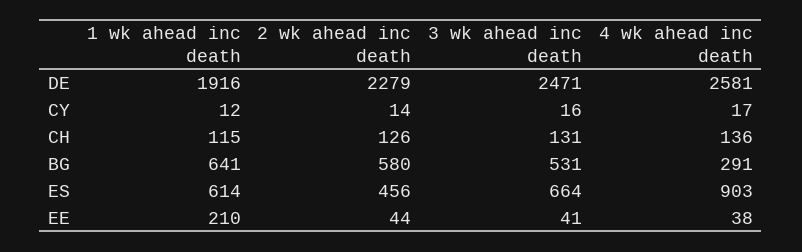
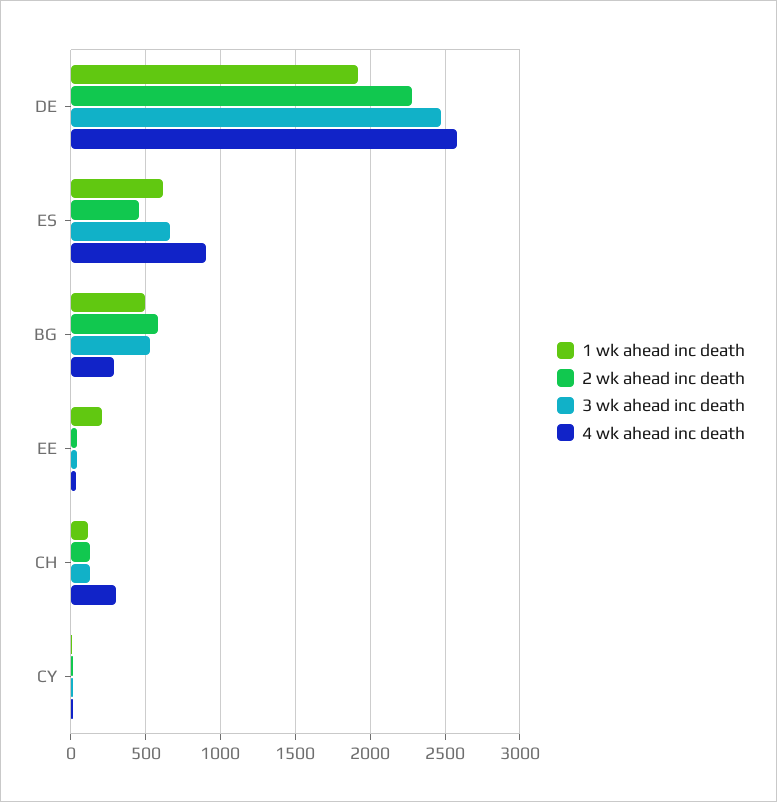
  {
    "1 wk ahead inc death": {
      "DE": 1916,
      "CY": 12,
      "CH": 115,
-     "BG": 641,
+     "BG": 500,
      "ES": 614,
      "EE": 210
    },
    "2 wk ahead inc death": {
      "DE": 2279,
      "CY": 14,
      "CH": 126,
      "BG": 580,
      "ES": 456,
      "EE": 44
    },
    "3 wk ahead inc death": {
      "DE": 2471,
      "CY": 16,
      "CH": 131,
      "BG": 531,
      "ES": 664,
      "EE": 41
    },
    "4 wk ahead inc death": {
      "DE": 2581,
      "CY": 17,
-     "CH": 136,
+     "CH": 300,
      "BG": 291,
      "ES": 903,
      "EE": 38
    }
  }

